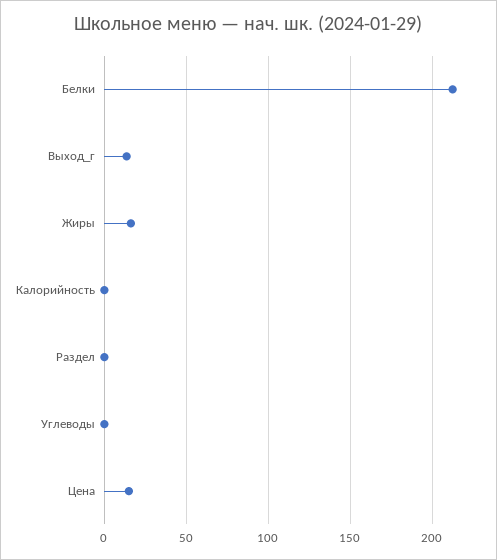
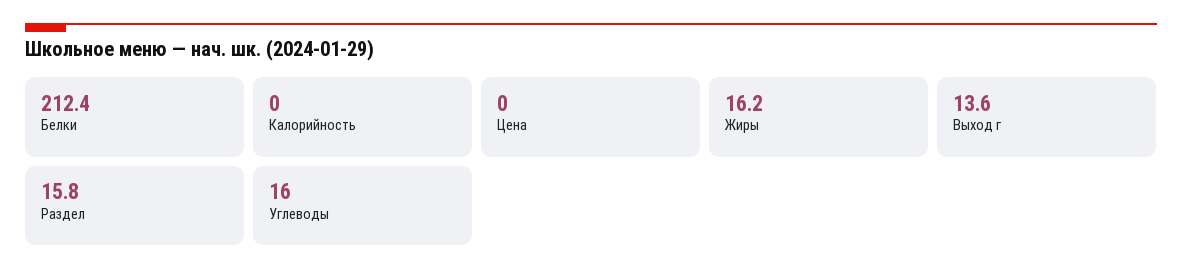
  {
    "Белки": 212.4,
    "Выход_г": 13.6,
    "Жиры": 16.2,
    "Калорийность": 0,
-   "Раздел": 0,
+   "Раздел": 15.8,
-   "Углеводы": 0,
+   "Углеводы": 16,
-   "Цена": 15
+   "Цена": 0
  }

